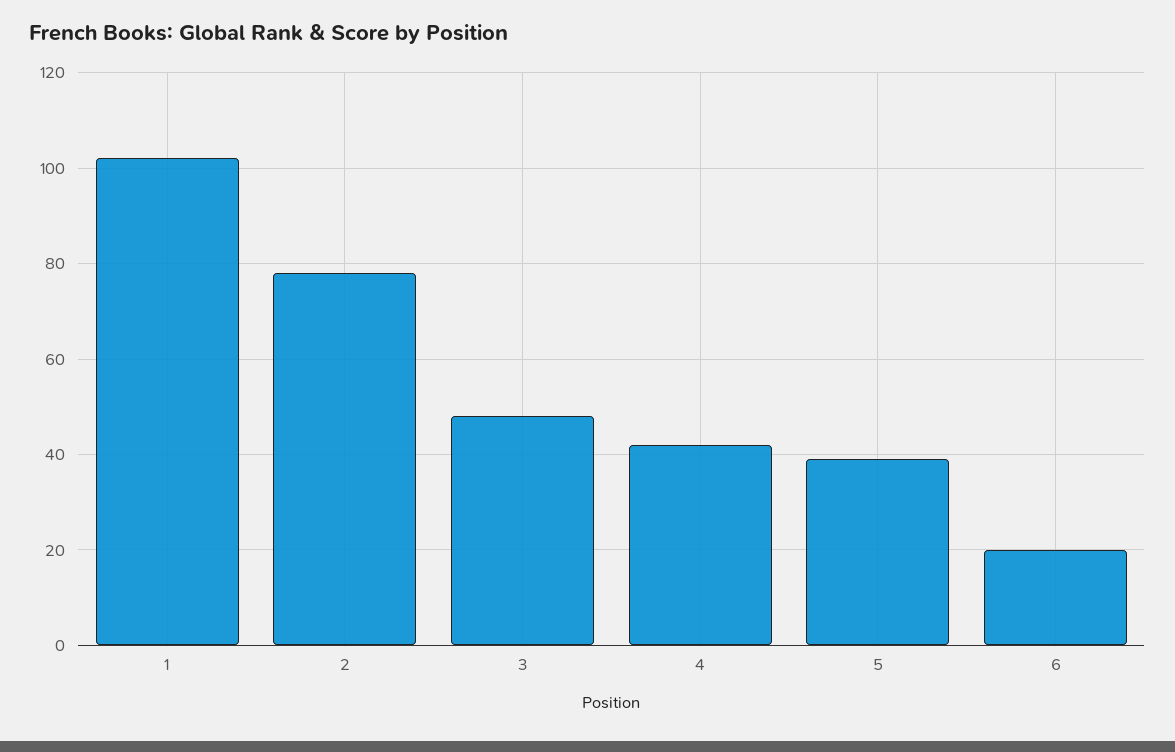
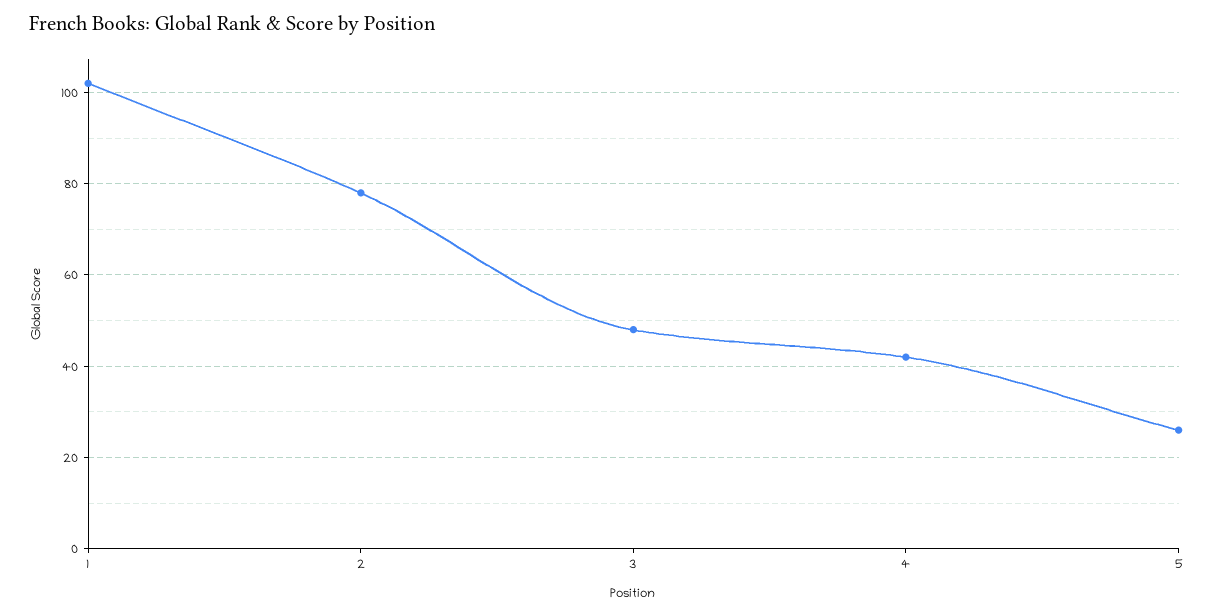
  {
    "1": 100,
    "2": 80,
    "3": 50,
    "4": 40,
-   "5": 40,
+   "5": 25
-   "6": 20
  }

